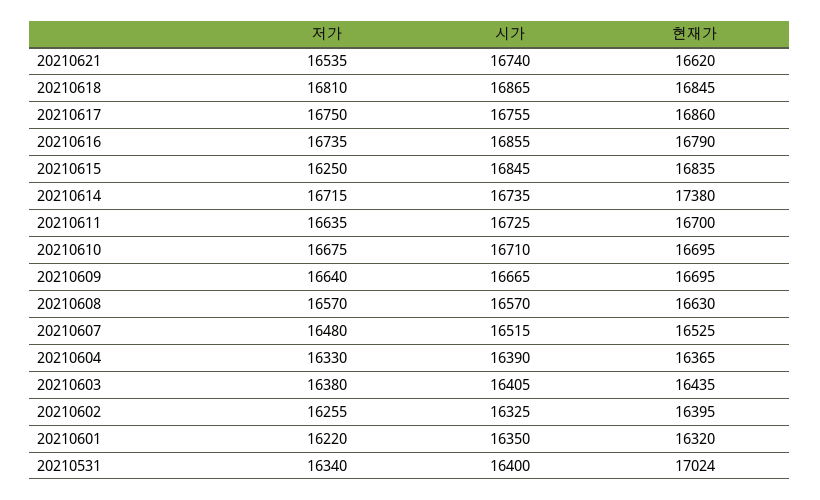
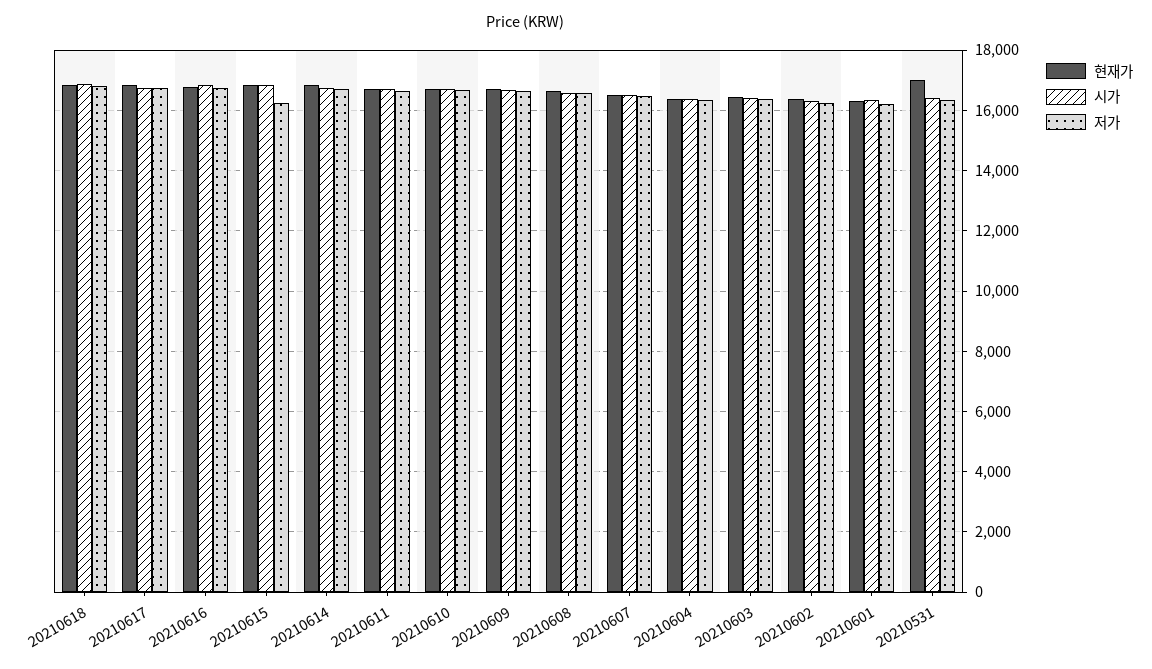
  {
    "저가": {
-     "20210621": 16535,
      "20210618": 16810,
      "20210617": 16750,
      "20210616": 16735,
      "20210615": 16250,
      "20210614": 16715,
      "20210611": 16635,
      "20210610": 16675,
      "20210609": 16640,
      "20210608": 16570,
      "20210607": 16480,
      "20210604": 16330,
      "20210603": 16380,
      "20210602": 16255,
      "20210601": 16220,
      "20210531": 16340
    },
    "시가": {
-     "20210621": 16740,
      "20210618": 16865,
      "20210617": 16755,
      "20210616": 16855,
      "20210615": 16845,
      "20210614": 16735,
      "20210611": 16725,
      "20210610": 16710,
      "20210609": 16665,
      "20210608": 16570,
      "20210607": 16515,
      "20210604": 16390,
      "20210603": 16405,
      "20210602": 16325,
      "20210601": 16350,
      "20210531": 16400
    },
    "현재가": {
-     "20210621": 16620,
      "20210618": 16845,
      "20210617": 16860,
      "20210616": 16790,
      "20210615": 16835,
-     "20210614": 17380,
+     "20210614": 16800,
      "20210611": 16700,
      "20210610": 16695,
      "20210609": 16695,
      "20210608": 16630,
      "20210607": 16525,
      "20210604": 16365,
      "20210603": 16435,
      "20210602": 16395,
      "20210601": 16320,
      "20210531": 17024
    }
  }

